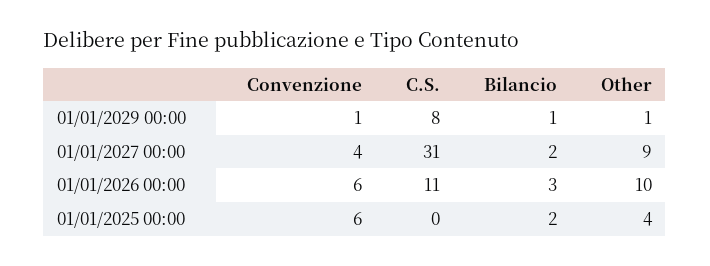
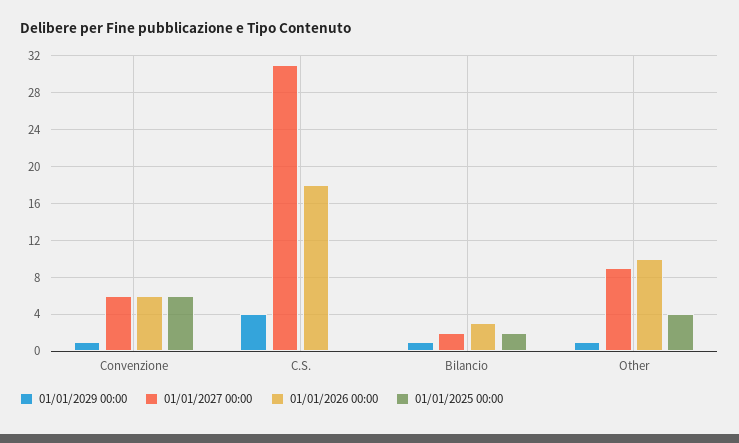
  {
    "01/01/2029 00:00": {
      "Convenzione": 1,
-     "C.S.": 8,
+     "C.S.": 4,
      "Bilancio": 1,
      "Other": 1
    },
    "01/01/2027 00:00": {
-     "Convenzione": 4,
+     "Convenzione": 6,
      "C.S.": 31,
      "Bilancio": 2,
      "Other": 9
    },
    "01/01/2026 00:00": {
      "Convenzione": 6,
-     "C.S.": 11,
+     "C.S.": 18,
      "Bilancio": 3,
      "Other": 10
    },
    "01/01/2025 00:00": {
      "Convenzione": 6,
      "C.S.": 0,
      "Bilancio": 2,
      "Other": 4
    }
  }

